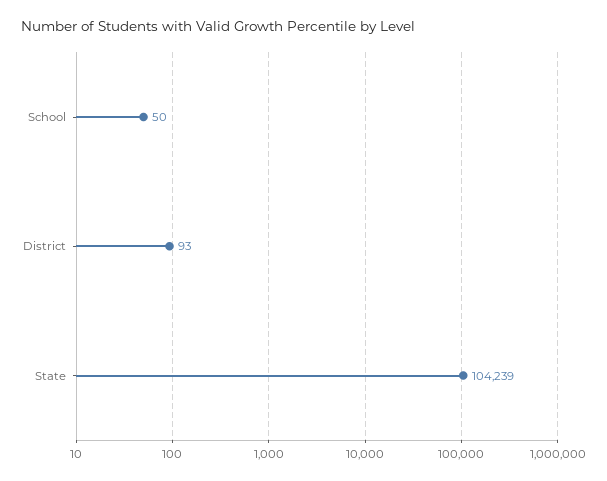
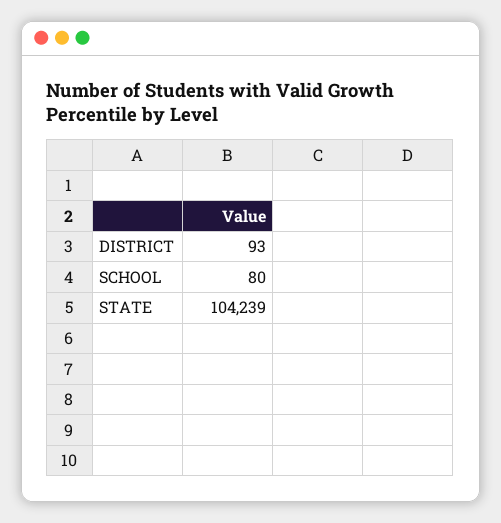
  {
-   "School": 50,
+   "School": 80,
    "District": 93,
    "State": 104239
  }

